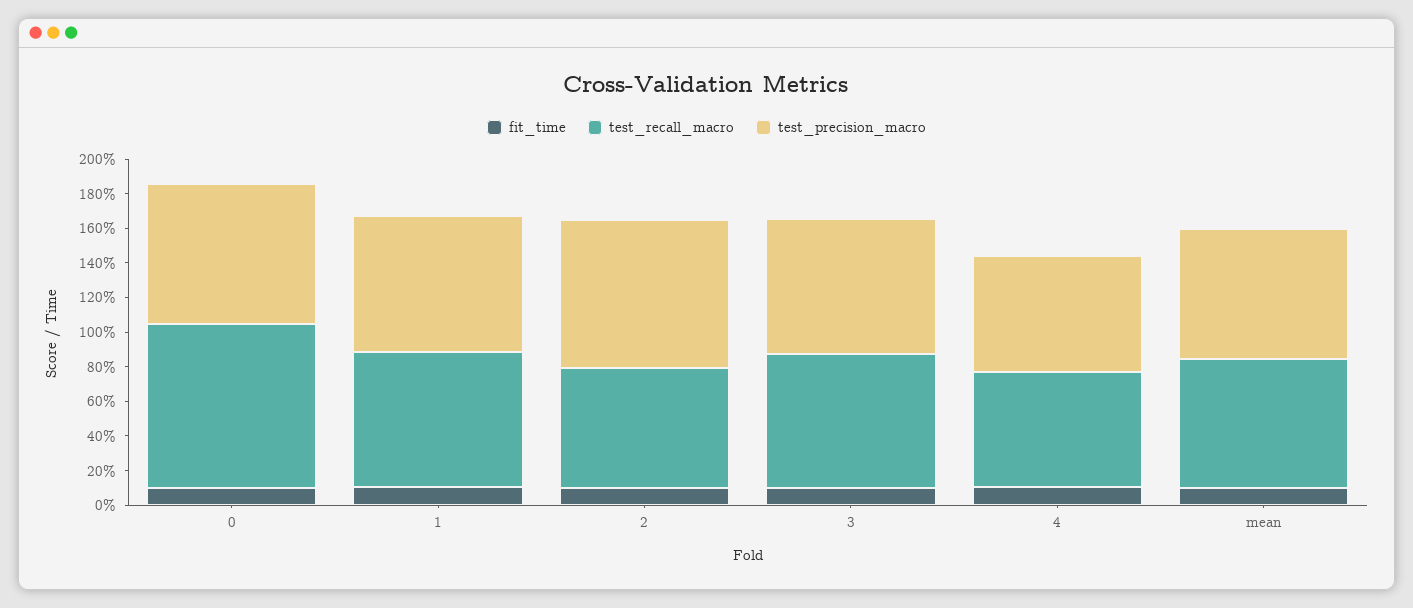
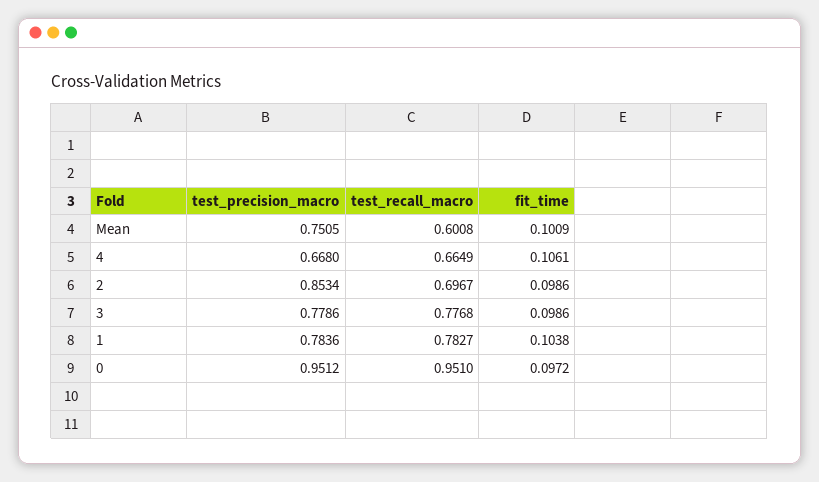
  {
    "fit_time": {
      "0": 0.0972,
      "1": 0.1038,
      "2": 0.0986,
      "3": 0.0986,
      "4": 0.1061,
      "mean": 0.1009
    },
    "test_recall_macro": {
      "0": 0.951,
      "1": 0.7827,
      "2": 0.6967,
      "3": 0.7768,
      "4": 0.6649,
-     "mean": 0.75
+     "mean": 0.6008
    },
    "test_precision_macro": {
-     "0": 0.8,
+     "0": 0.9512,
      "1": 0.7836,
      "2": 0.8534,
      "3": 0.7786,
      "4": 0.668,
      "mean": 0.7505
    }
  }

